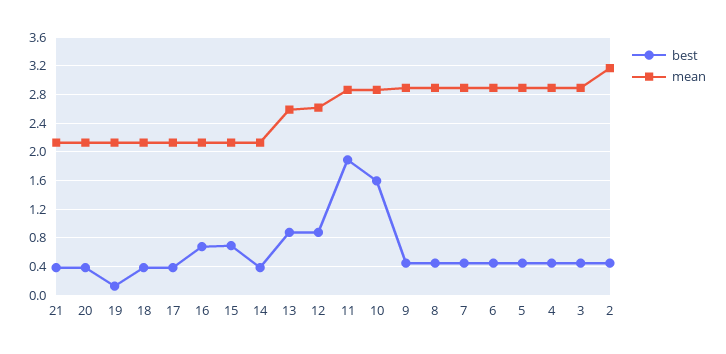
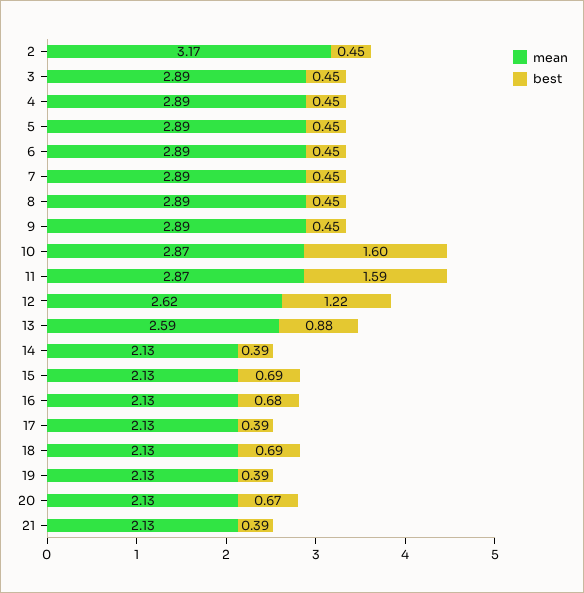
  {
    "best": {
      "21": 0.39,
-     "20": 0.4,
+     "20": 0.67,
-     "19": 0.1,
+     "19": 0.39,
-     "18": 0.4,
+     "18": 0.69,
      "17": 0.39,
      "16": 0.68,
      "15": 0.69,
      "14": 0.39,
      "13": 0.88,
-     "12": 0.9,
+     "12": 1.22,
-     "11": 1.9,
+     "11": 1.59,
      "10": 1.6,
      "9": 0.45,
      "8": 0.45,
      "7": 0.45,
      "6": 0.45,
      "5": 0.45,
      "4": 0.45,
      "3": 0.45,
      "2": 0.45
    },
    "mean": {
      "21": 2.13,
      "20": 2.13,
      "19": 2.13,
      "18": 2.13,
      "17": 2.13,
      "16": 2.13,
      "15": 2.13,
      "14": 2.13,
      "13": 2.59,
      "12": 2.62,
      "11": 2.87,
      "10": 2.87,
      "9": 2.89,
      "8": 2.89,
      "7": 2.89,
      "6": 2.89,
      "5": 2.89,
      "4": 2.89,
      "3": 2.89,
      "2": 3.17
    }
  }

